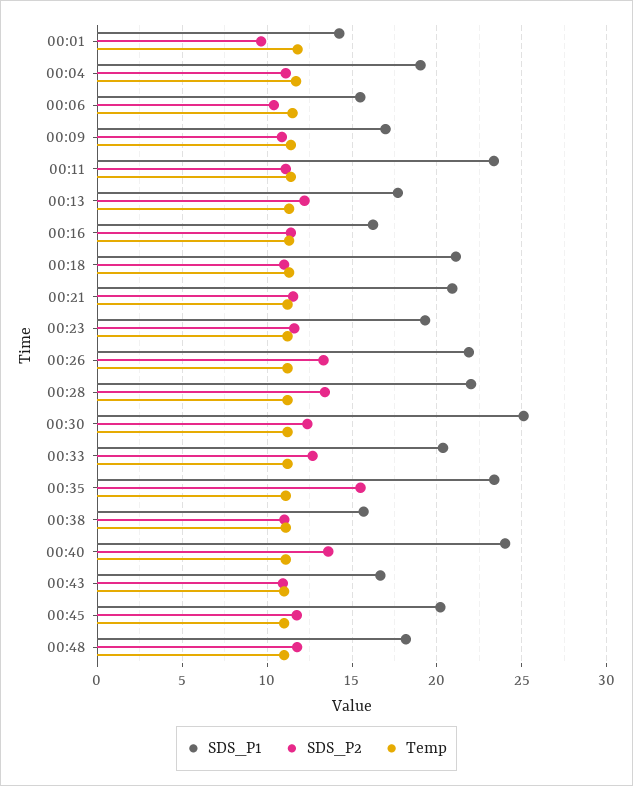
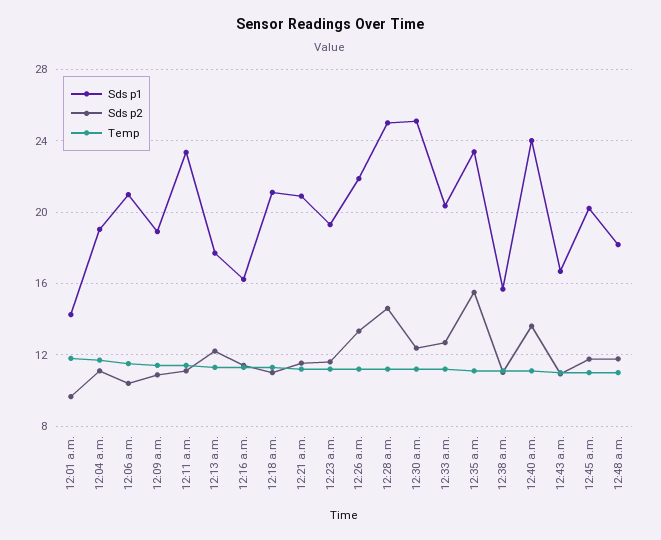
  {
    "SDS_P1": {
      "00:01": 14.5,
      "00:04": 19,
-     "00:06": 15.5,
+     "00:06": 21,
-     "00:09": 17,
+     "00:09": 19,
      "00:11": 23.5,
      "00:13": 17.5,
      "00:16": 16,
      "00:18": 21,
      "00:21": 21,
      "00:23": 19.5,
      "00:26": 22,
-     "00:28": 22,
+     "00:28": 25,
      "00:30": 25,
      "00:33": 20.5,
      "00:35": 23.5,
      "00:38": 15.5,
      "00:40": 24,
      "00:43": 16.5,
      "00:45": 20,
      "00:48": 18
    },
    "SDS_P2": {
      "00:01": 9.5,
      "00:04": 11,
      "00:06": 10.5,
      "00:09": 11,
      "00:11": 11,
      "00:13": 12,
      "00:16": 11.5,
      "00:18": 11,
      "00:21": 11.5,
      "00:23": 11.5,
      "00:26": 13.5,
-     "00:28": 13.5,
+     "00:28": 14.5,
      "00:30": 12.5,
      "00:33": 12.5,
      "00:35": 15.5,
      "00:38": 11,
      "00:40": 13.5,
      "00:43": 11,
      "00:45": 12,
      "00:48": 12
    },
    "Temp": {
      "00:01": 12,
      "00:04": 11.5,
      "00:06": 11.5,
      "00:09": 11.5,
      "00:11": 11.5,
      "00:13": 11.5,
      "00:16": 11.5,
      "00:18": 11.5,
      "00:21": 11,
      "00:23": 11,
      "00:26": 11,
      "00:28": 11,
      "00:30": 11,
      "00:33": 11,
      "00:35": 11,
      "00:38": 11,
      "00:40": 11,
      "00:43": 11,
      "00:45": 11,
      "00:48": 11
    }
  }

